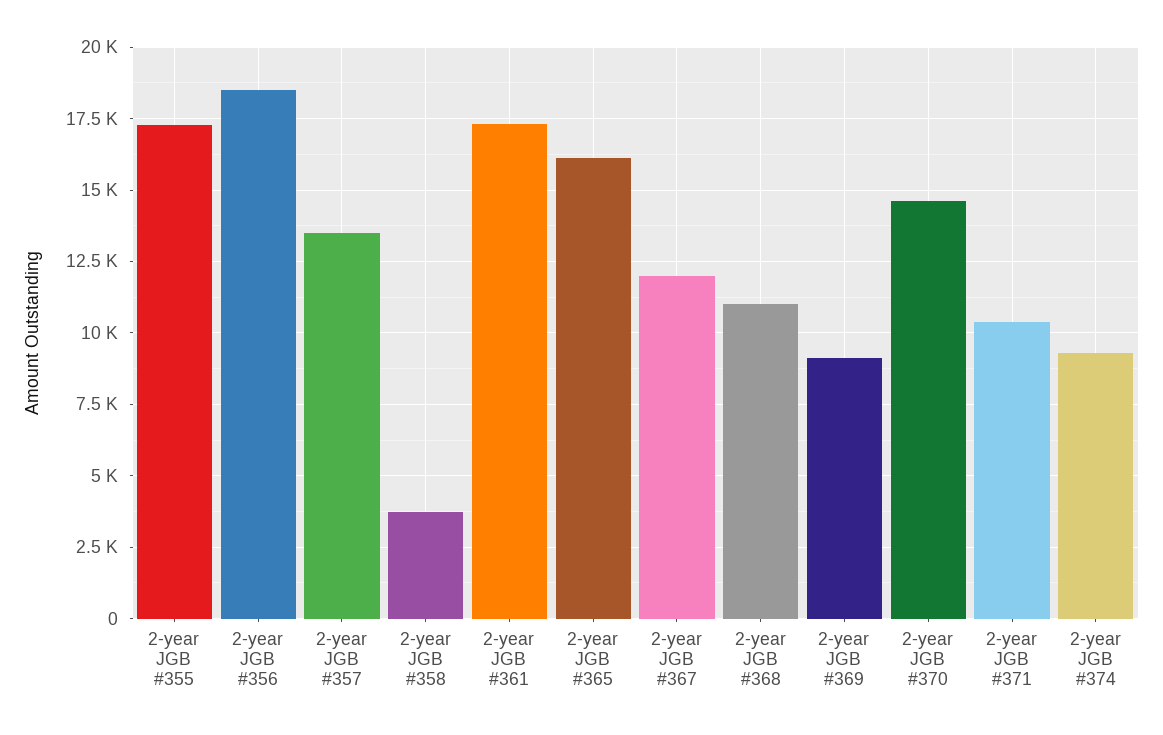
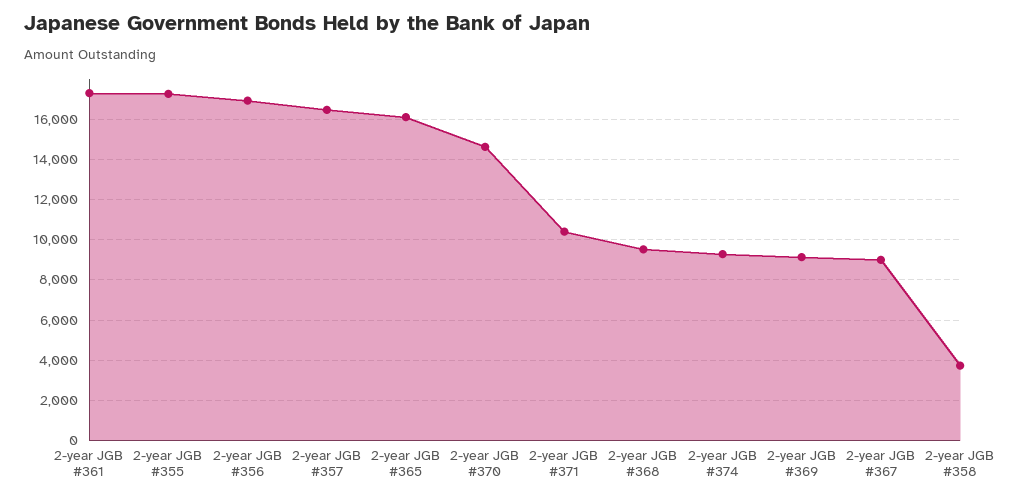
  {
    "2-year JGB #355": 17250,
-   "2-year JGB #356": 18500,
+   "2-year JGB #356": 17000,
-   "2-year JGB #357": 13500,
+   "2-year JGB #357": 16500,
    "2-year JGB #358": 3750,
    "2-year JGB #361": 17250,
    "2-year JGB #365": 16000,
-   "2-year JGB #367": 12000,
+   "2-year JGB #367": 9000,
-   "2-year JGB #368": 11000,
+   "2-year JGB #368": 9500,
    "2-year JGB #369": 9250,
    "2-year JGB #370": 14750,
    "2-year JGB #371": 10500,
    "2-year JGB #374": 9250
  }

